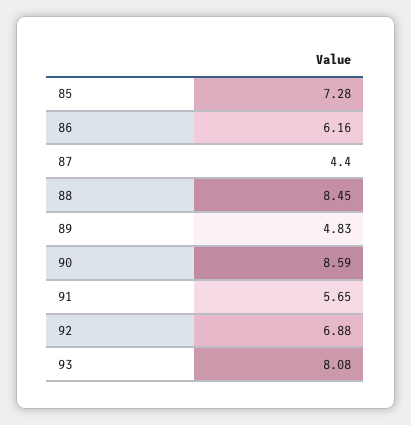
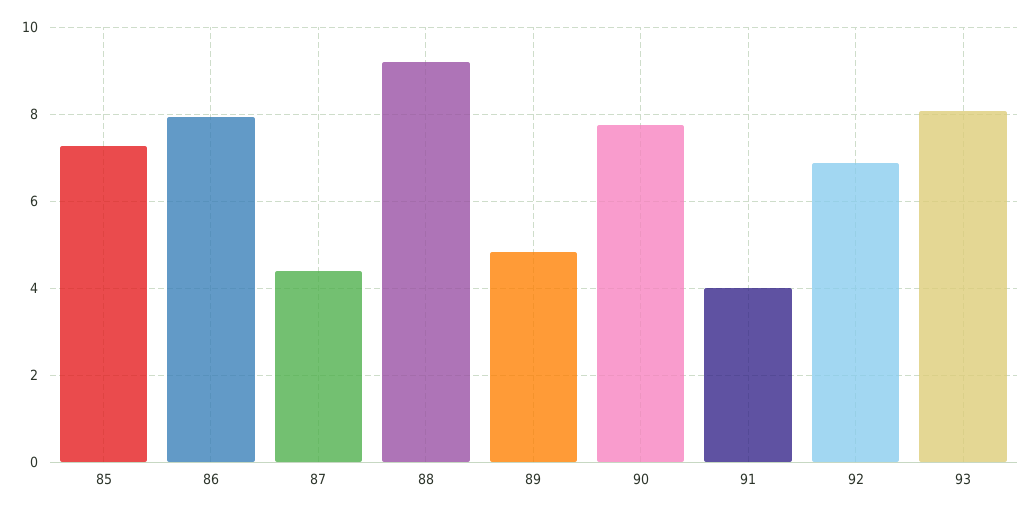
  {
    "85": 7.28,
-   "86": 6.16,
+   "86": 8,
    "87": 4.4,
-   "88": 8.45,
+   "88": 9.2,
    "89": 4.83,
-   "90": 8.59,
+   "90": 7.8,
-   "91": 5.65,
+   "91": 4,
    "92": 6.88,
    "93": 8.08
  }

